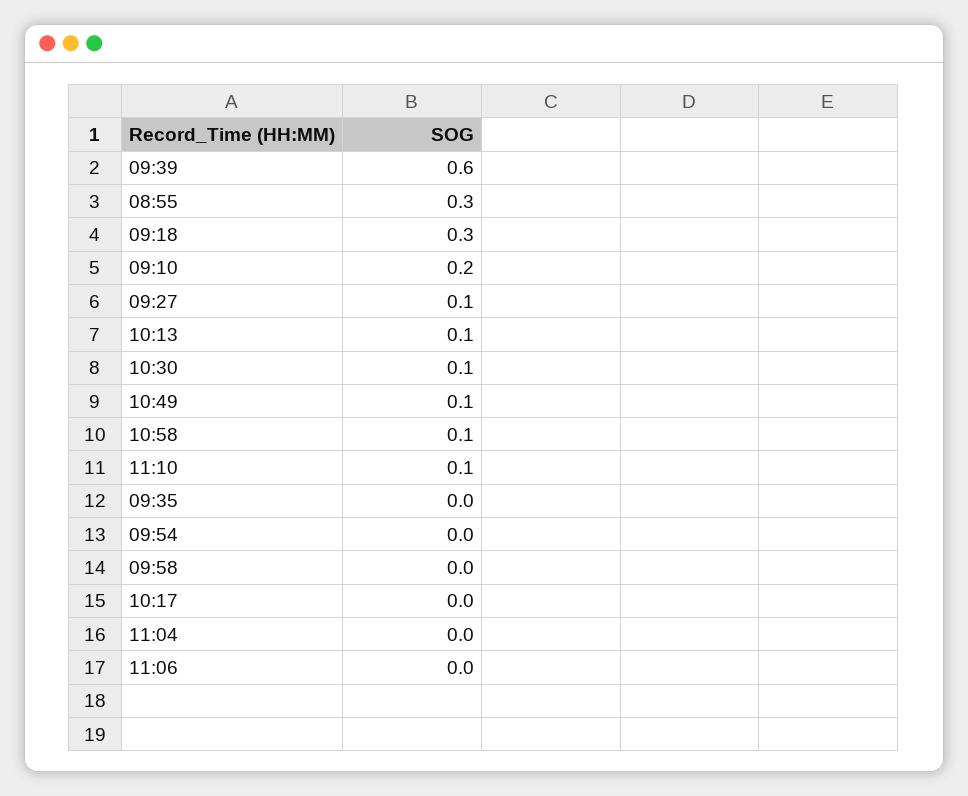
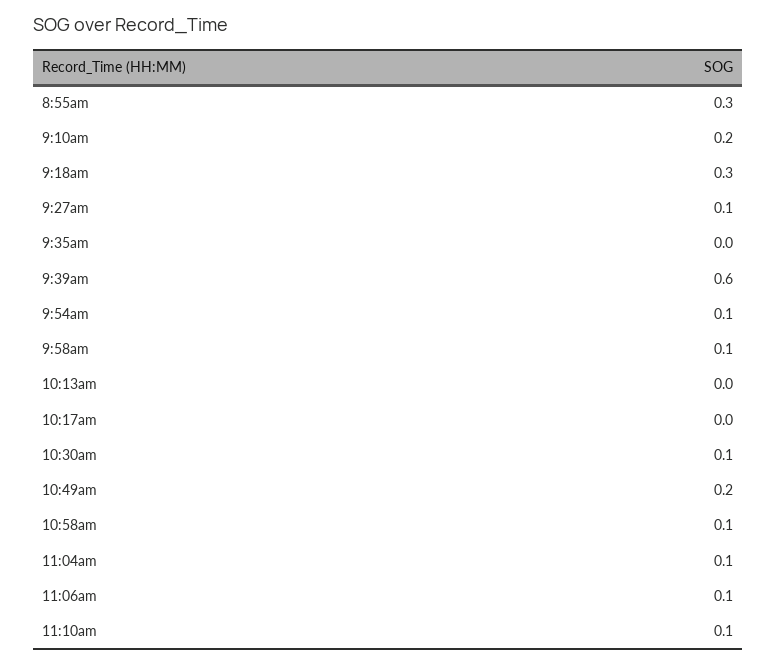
  {
    "09:39": 0.6,
    "08:55": 0.3,
    "09:18": 0.3,
    "09:10": 0.2,
    "09:27": 0.1,
-   "10:13": 0.1,
+   "10:13": 0,
    "10:30": 0.1,
-   "10:49": 0.1,
+   "10:49": 0.2,
    "10:58": 0.1,
    "11:10": 0.1,
    "09:35": 0,
-   "09:54": 0,
+   "09:54": 0.1,
-   "09:58": 0,
+   "09:58": 0.1,
    "10:17": 0,
-   "11:04": 0,
+   "11:04": 0.1,
-   "11:06": 0
+   "11:06": 0.1
  }

